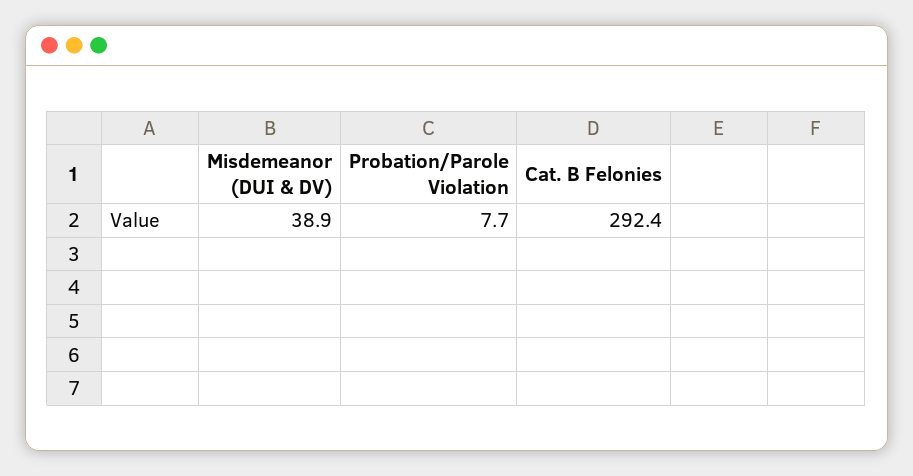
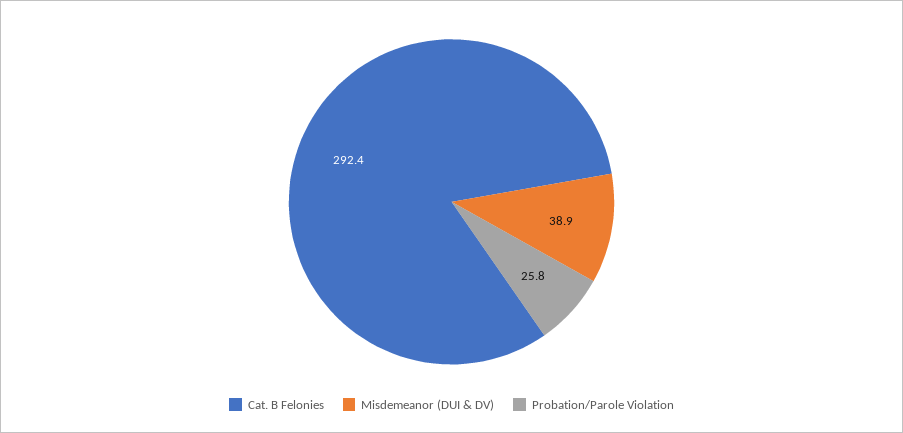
  {
    "Misdemeanor (DUI & DV)": 38.9,
-   "Probation/Parole Violation": 7.7,
+   "Probation/Parole Violation": 25.8,
    "Cat. B Felonies": 292.4
  }

